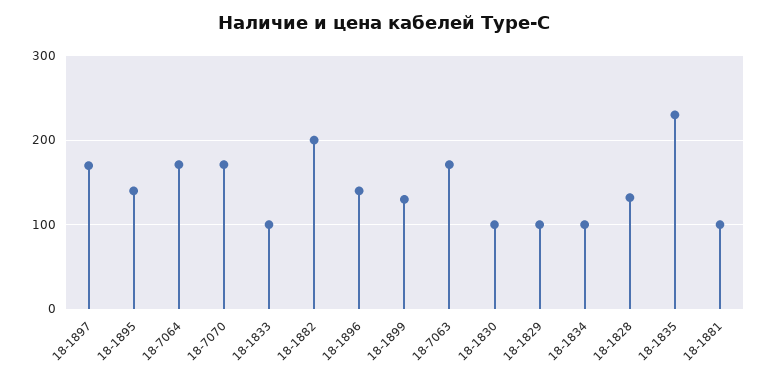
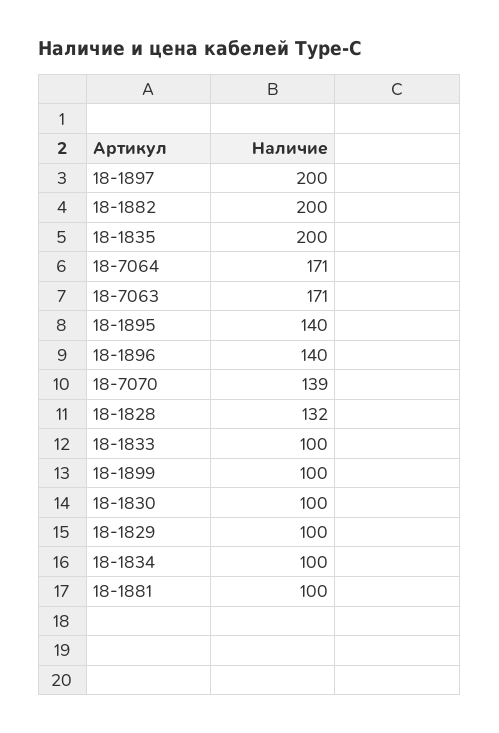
  {
-   "18-1897": 170,
+   "18-1897": 200,
    "18-1895": 140,
    "18-7064": 171,
-   "18-7070": 170,
+   "18-7070": 139,
    "18-1833": 100,
    "18-1882": 200,
    "18-1896": 140,
-   "18-1899": 130,
+   "18-1899": 100,
    "18-7063": 171,
    "18-1830": 100,
    "18-1829": 100,
    "18-1834": 100,
    "18-1828": 132,
-   "18-1835": 230,
+   "18-1835": 200,
    "18-1881": 100
  }

